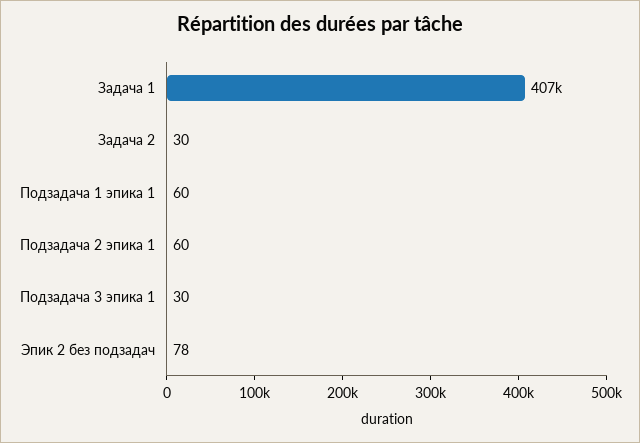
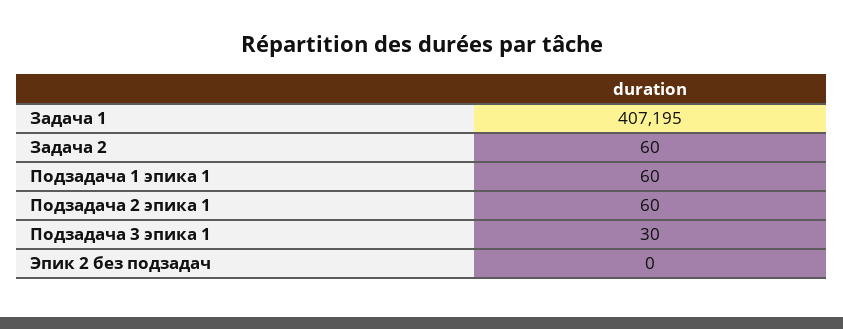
  {
    "Задача 1": 407195,
-   "Задача 2": 30,
+   "Задача 2": 60,
    "Подзадача 1 эпика 1": 60,
    "Подзадача 2 эпика 1": 60,
    "Подзадача 3 эпика 1": 30,
-   "Эпик 2 без подзадач": 78
+   "Эпик 2 без подзадач": 0
  }

